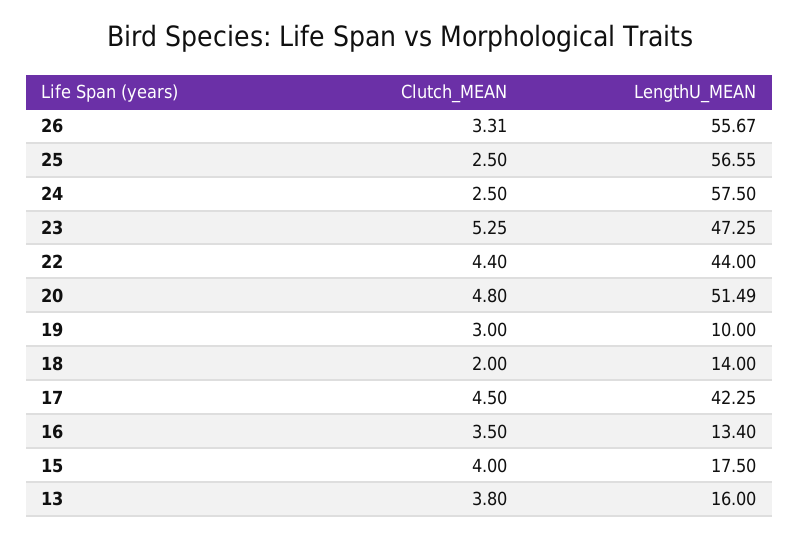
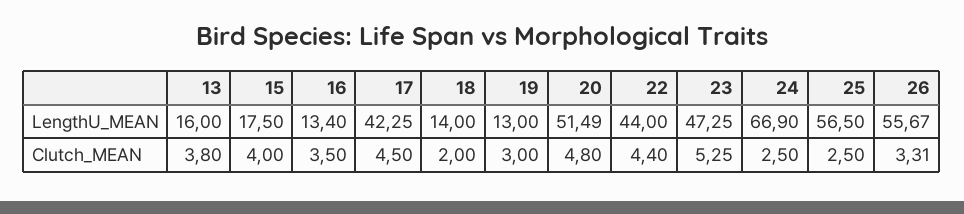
  {
    "Clutch_MEAN": {
      "26": 3.31,
      "25": 2.5,
      "24": 2.5,
      "23": 5.25,
      "22": 4.4,
      "20": 4.8,
      "19": 3,
      "18": 2,
      "17": 4.5,
      "16": 3.5,
      "15": 4,
      "13": 3.8
    },
    "LengthU_MEAN": {
      "26": 55.67,
-     "25": 56.55,
+     "25": 56.5,
-     "24": 57.5,
+     "24": 66.9,
      "23": 47.25,
      "22": 44,
      "20": 51.49,
-     "19": 10,
+     "19": 13,
      "18": 14,
      "17": 42.25,
      "16": 13.4,
      "15": 17.5,
      "13": 16
    }
  }

